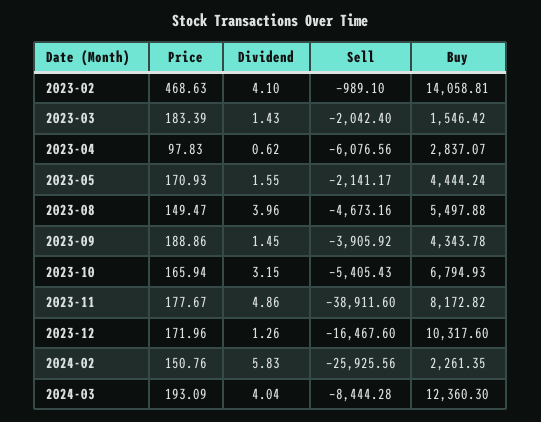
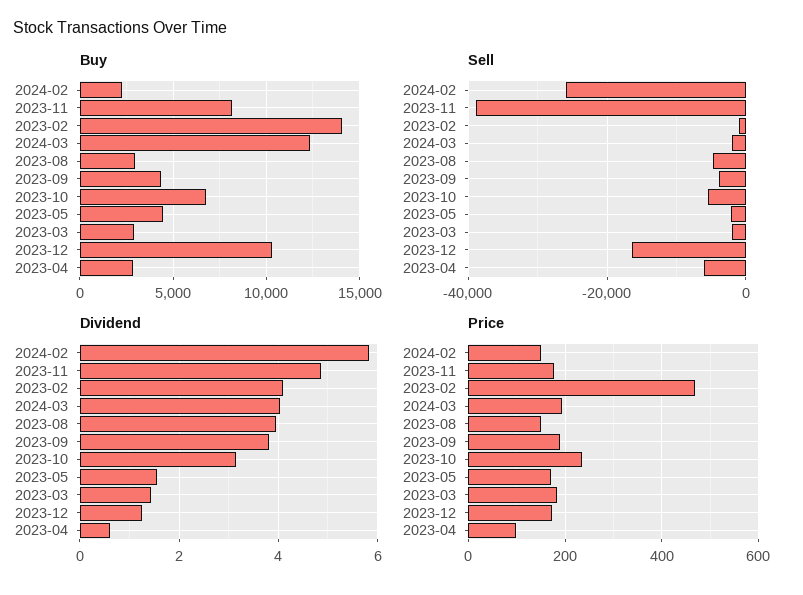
  {
    "Price": {
      "2023-02": 468.63,
      "2023-03": 183.39,
      "2023-04": 97.83,
      "2023-05": 170.93,
      "2023-08": 149.47,
      "2023-09": 188.86,
-     "2023-10": 165.94,
+     "2023-10": 240,
      "2023-11": 177.67,
      "2023-12": 171.96,
      "2024-02": 150.76,
      "2024-03": 193.09
    },
    "Dividend": {
      "2023-02": 4.1,
      "2023-03": 1.43,
      "2023-04": 0.62,
      "2023-05": 1.55,
      "2023-08": 3.96,
-     "2023-09": 1.45,
+     "2023-09": 3.8,
      "2023-10": 3.15,
      "2023-11": 4.86,
      "2023-12": 1.26,
      "2024-02": 5.83,
      "2024-03": 4.04
    },
    "Sell": {
      "2023-02": -989.1,
      "2023-03": -2042.4,
      "2023-04": -6076.56,
      "2023-05": -2141.17,
      "2023-08": -4673.16,
      "2023-09": -3905.92,
      "2023-10": -5405.43,
      "2023-11": -38911.6,
      "2023-12": -16467.6,
      "2024-02": -25925.56,
-     "2024-03": -8444.28
+     "2024-03": -2000
    },
    "Buy": {
      "2023-02": 14058.81,
-     "2023-03": 1546.42,
+     "2023-03": 3000,
      "2023-04": 2837.07,
      "2023-05": 4444.24,
-     "2023-08": 5497.88,
+     "2023-08": 3000,
      "2023-09": 4343.78,
      "2023-10": 6794.93,
      "2023-11": 8172.82,
      "2023-12": 10317.6,
      "2024-02": 2261.35,
      "2024-03": 12360.3
    }
  }

